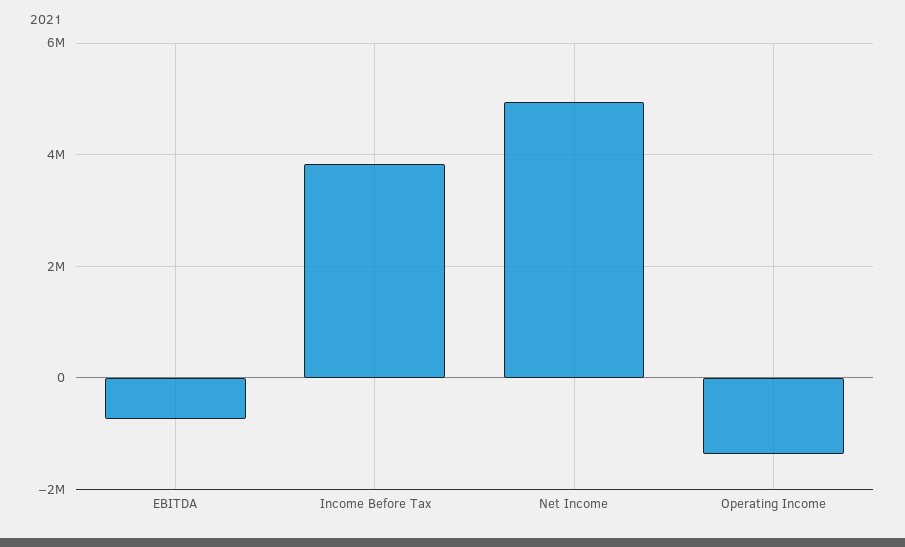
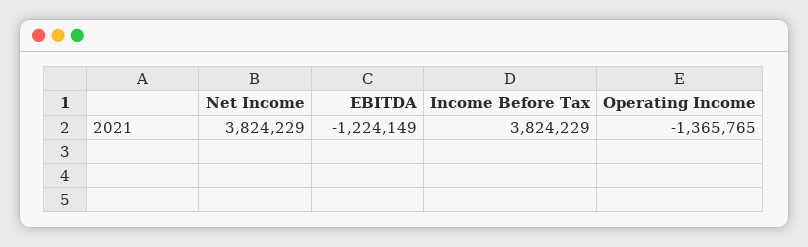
  {
-   "EBITDA": -800000,
+   "EBITDA": -1224149,
    "Income Before Tax": 3824229,
-   "Net Income": 5000000,
+   "Net Income": 3824229,
    "Operating Income": -1365765
  }

